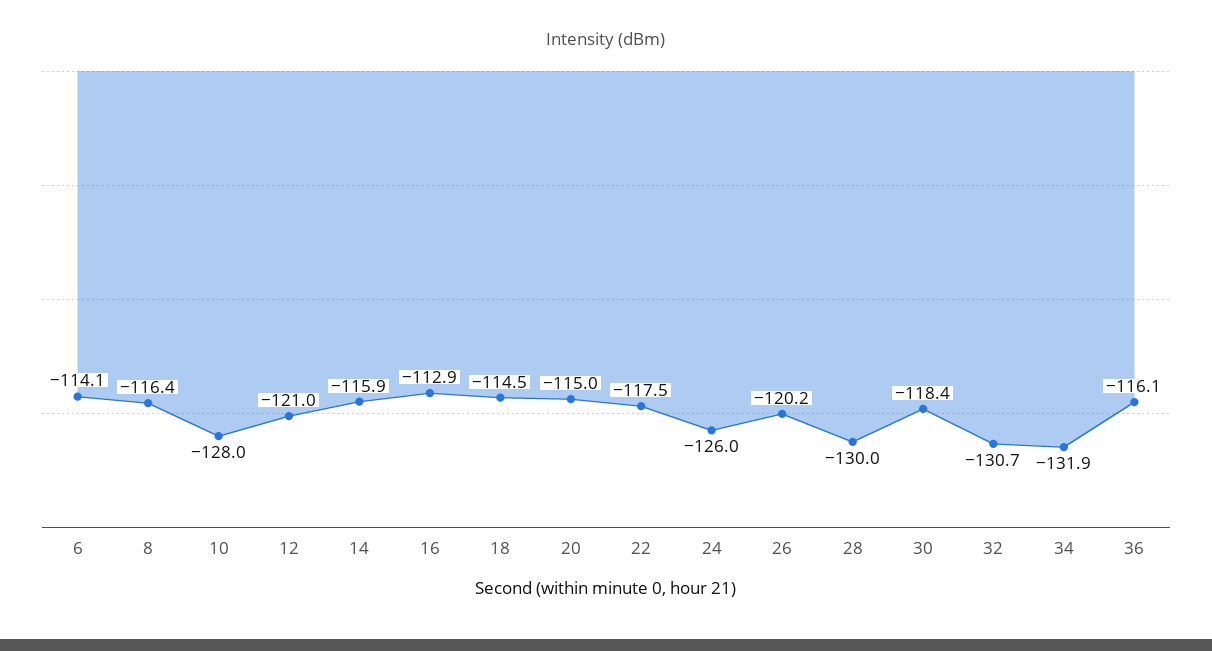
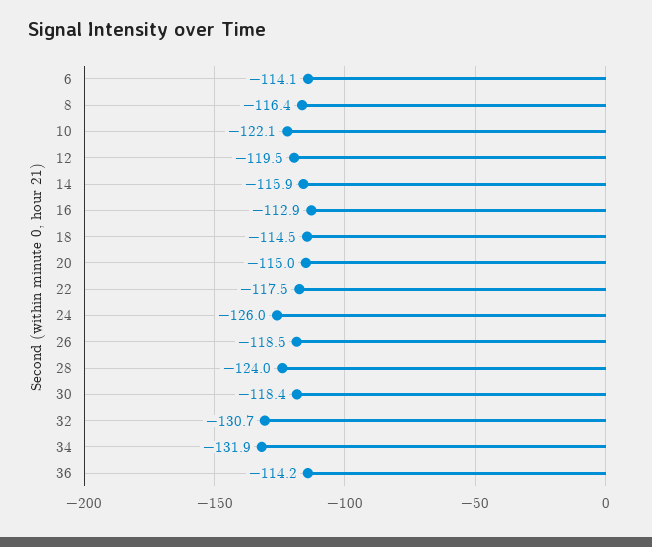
  {
    "6": -114.1,
    "8": -116.4,
-   "10": -128,
+   "10": -122.1,
-   "12": -121,
+   "12": -119.5,
    "14": -115.9,
    "16": -112.9,
    "18": -114.5,
    "20": -115,
    "22": -117.5,
    "24": -126,
-   "26": -120.2,
+   "26": -118.5,
-   "28": -130,
+   "28": -124,
    "30": -118.4,
    "32": -130.7,
    "34": -131.9,
-   "36": -116.1
+   "36": -114.2
  }

